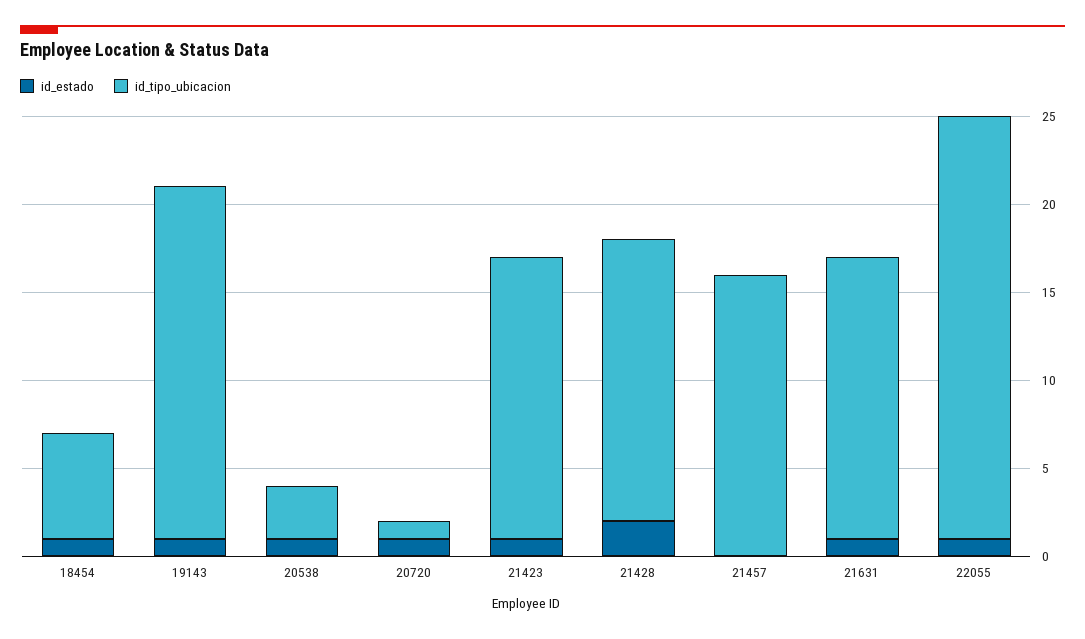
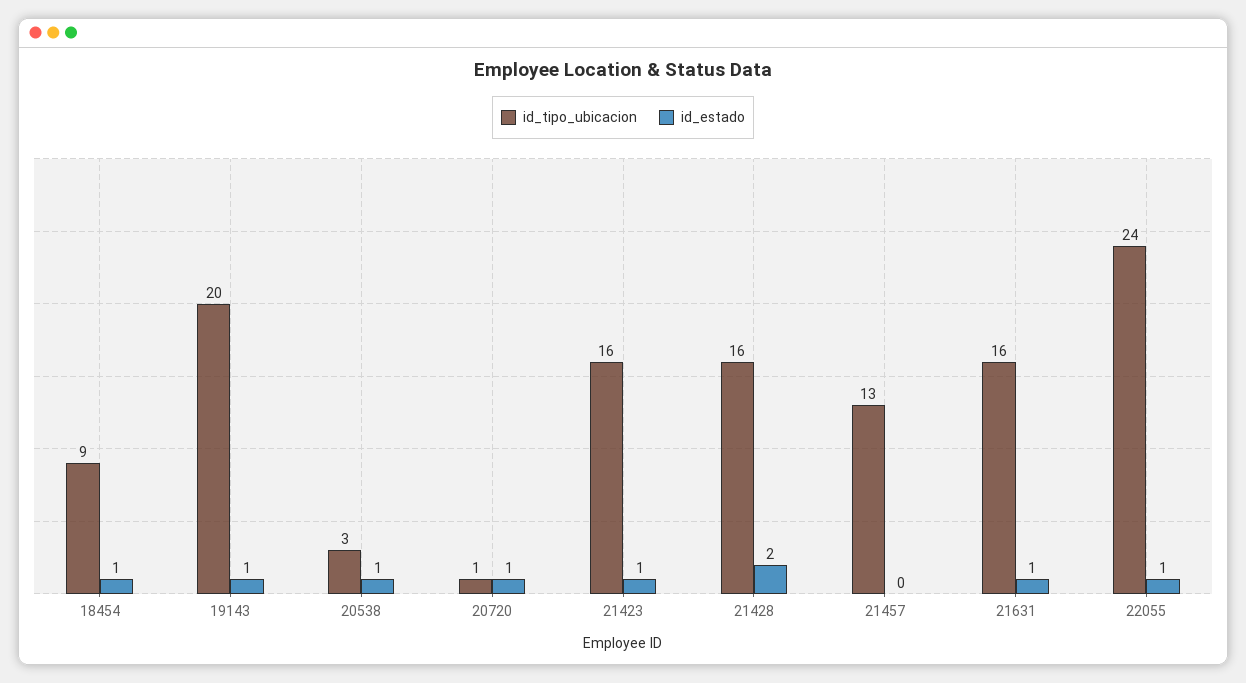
  {
    "id_estado": {
      "18454": 1,
      "19143": 1,
      "20538": 1,
      "20720": 1,
      "21423": 1,
      "21428": 2,
      "21457": 0,
      "21631": 1,
      "22055": 1
    },
    "id_tipo_ubicacion": {
-     "18454": 6,
+     "18454": 9,
      "19143": 20,
      "20538": 3,
      "20720": 1,
      "21423": 16,
      "21428": 16,
-     "21457": 16,
+     "21457": 13,
      "21631": 16,
      "22055": 24
    }
  }

